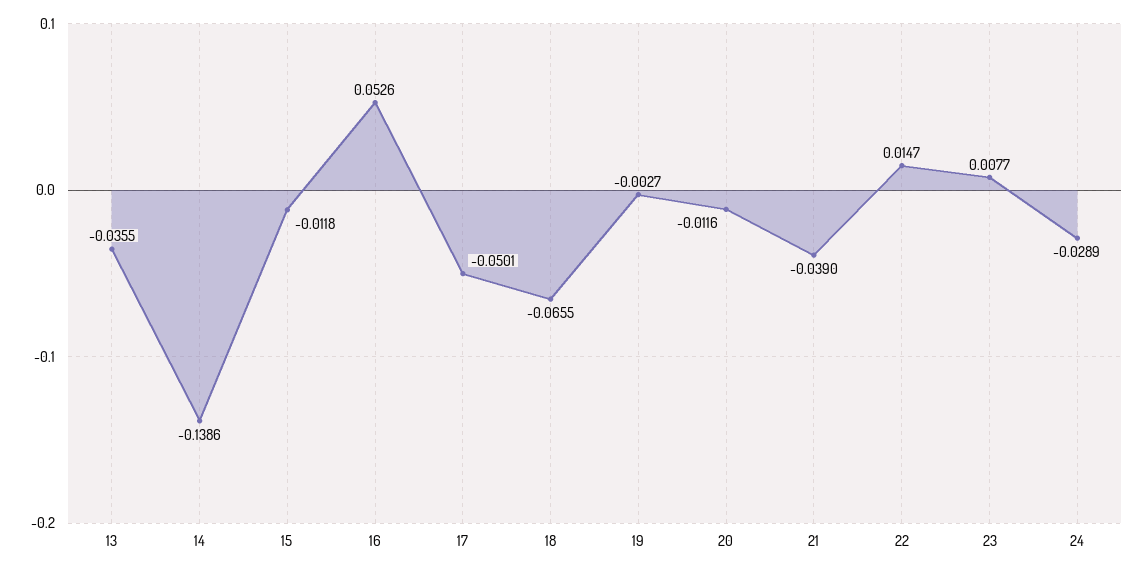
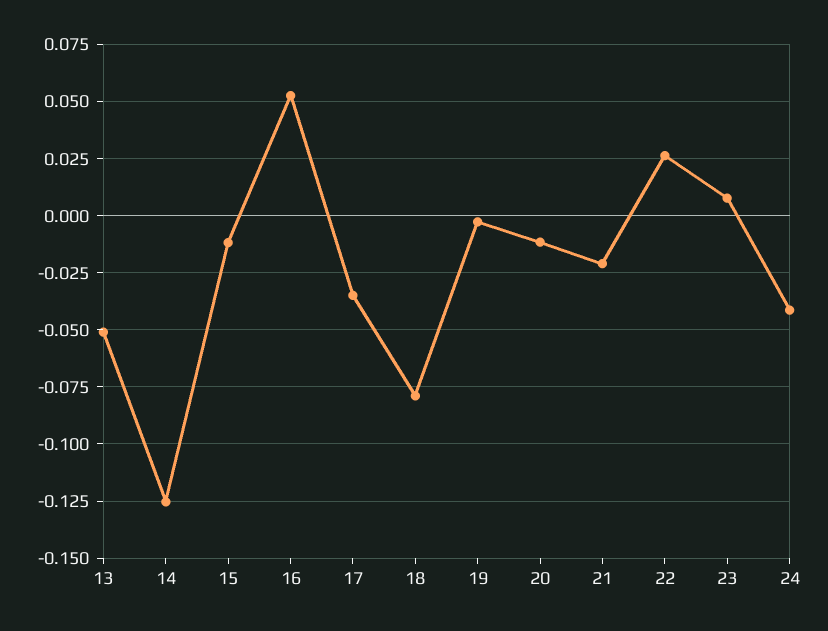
  {
-   "13": -0.0355,
+   "13": -0.05,
-   "14": -0.1386,
+   "14": -0.125,
    "15": -0.0118,
    "16": 0.0526,
-   "17": -0.0501,
+   "17": -0.035,
-   "18": -0.0655,
+   "18": -0.08,
    "19": -0.0027,
    "20": -0.0116,
-   "21": -0.039,
+   "21": -0.02,
-   "22": 0.0147,
+   "22": 0.025,
    "23": 0.0077,
-   "24": -0.0289
+   "24": -0.04
  }

